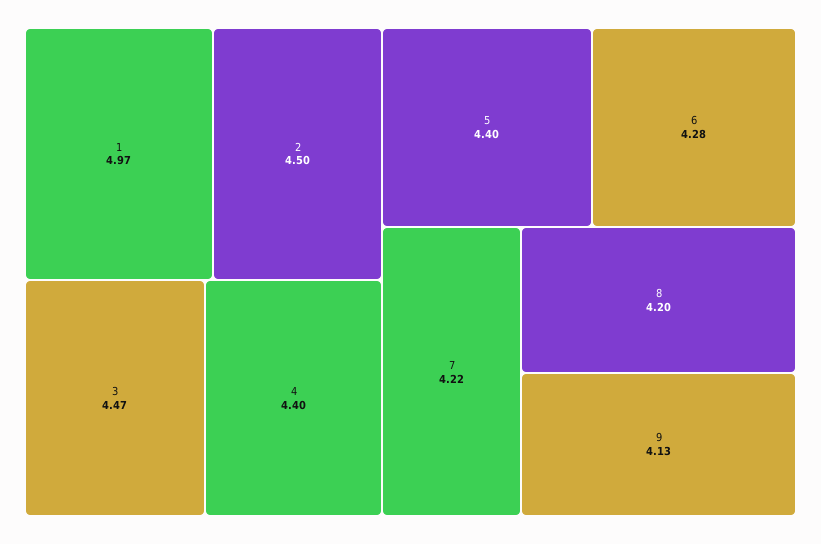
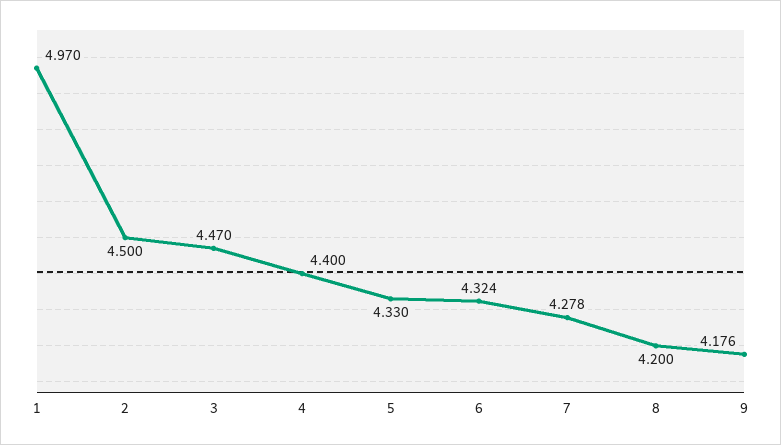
  {
    "1": 4.97,
    "2": 4.5,
    "3": 4.47,
    "4": 4.4,
-   "5": 4.4,
+   "5": 4.33,
-   "6": 4.28,
+   "6": 4.324,
-   "7": 4.22,
+   "7": 4.278,
    "8": 4.2,
-   "9": 4.13
+   "9": 4.176
  }

